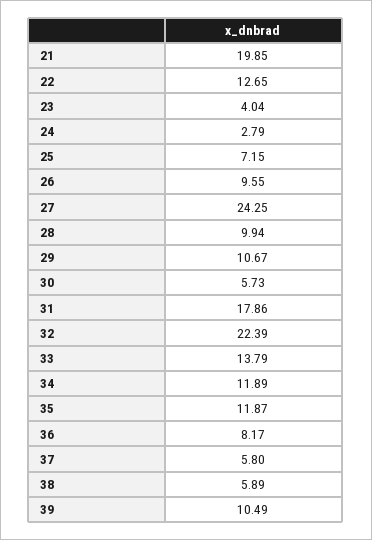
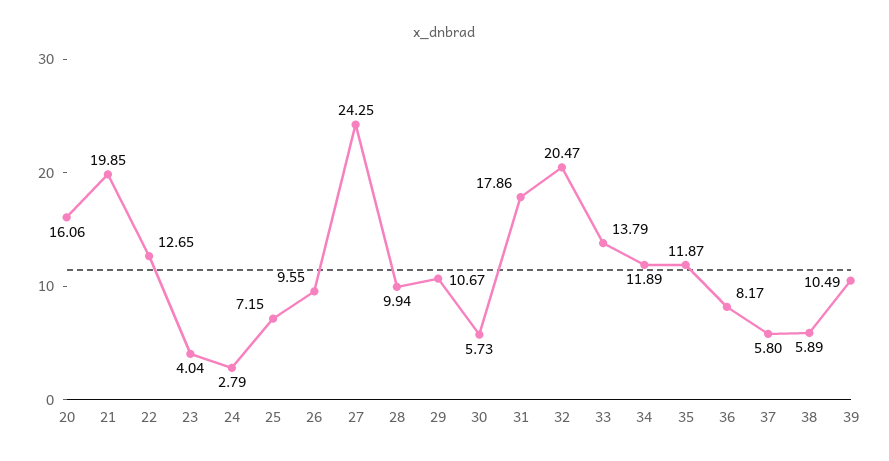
  {
    "21": 19.85,
    "22": 12.65,
    "23": 4.04,
    "24": 2.79,
    "25": 7.15,
    "26": 9.55,
    "27": 24.25,
    "28": 9.94,
    "29": 10.67,
    "30": 5.73,
    "31": 17.86,
-   "32": 22.39,
+   "32": 20.47,
    "33": 13.79,
    "34": 11.89,
    "35": 11.87,
    "36": 8.17,
    "37": 5.8,
    "38": 5.89,
-   "39": 10.49
+   "39": 10.49,
+   "20": 16.06
  }

